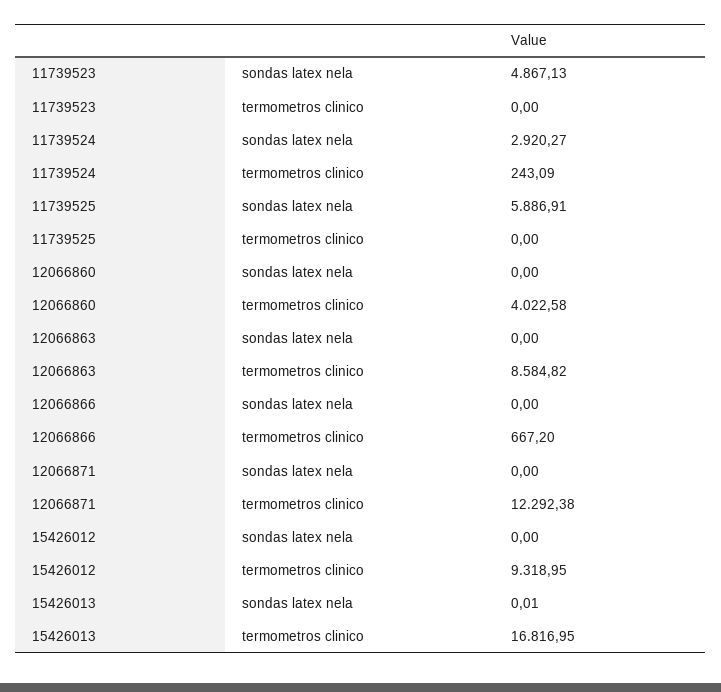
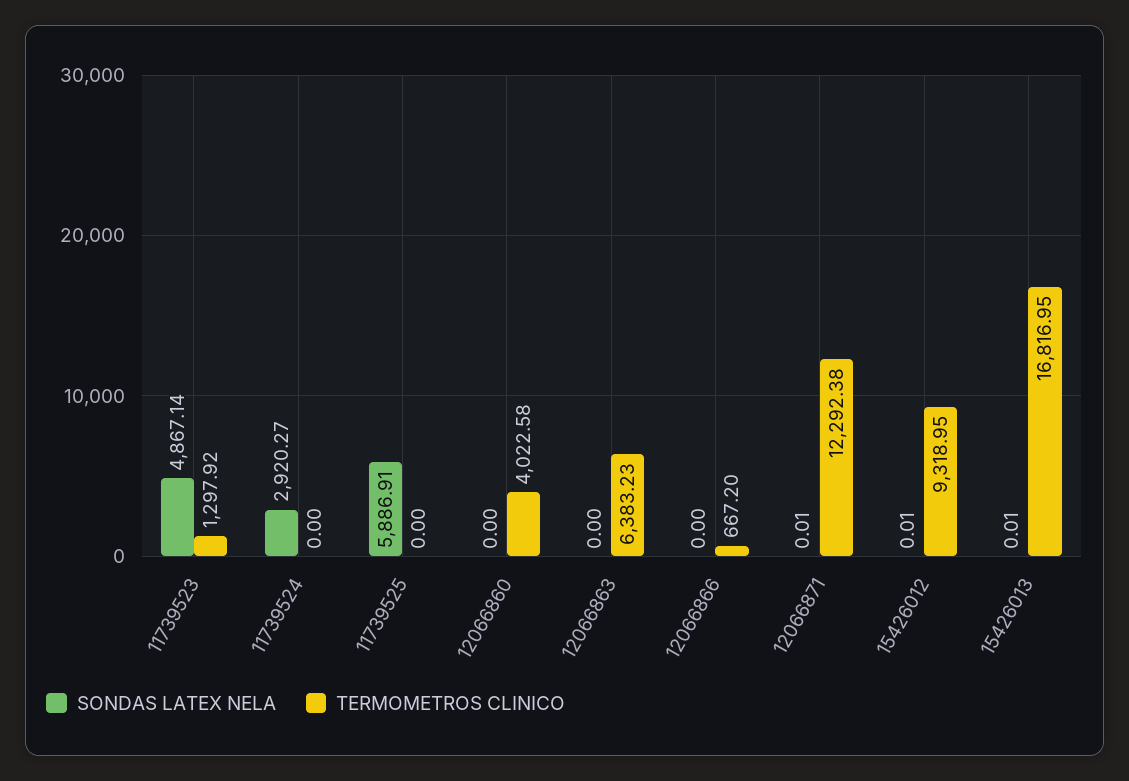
  {
    "sondas latex nela": {
-     "11739523": 4867.13,
+     "11739523": 4867.14,
      "11739524": 2920.27,
      "11739525": 5886.91,
      "12066860": 0,
      "12066863": 0,
      "12066866": 0,
-     "12066871": 0,
+     "12066871": 0.01,
-     "15426012": 0,
+     "15426012": 0.01,
      "15426013": 0.01
    },
    "termometros clinico": {
-     "11739523": 0,
+     "11739523": 1297.92,
-     "11739524": 243.09,
+     "11739524": 0,
      "11739525": 0,
      "12066860": 4022.58,
-     "12066863": 8584.82,
+     "12066863": 6383.23,
      "12066866": 667.2,
      "12066871": 12292.38,
      "15426012": 9318.95,
      "15426013": 16816.95
    }
  }

